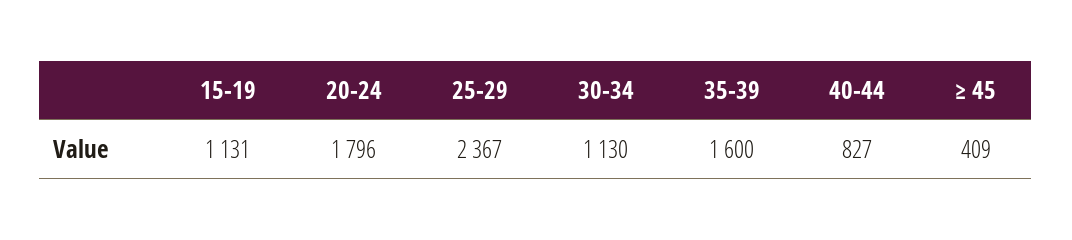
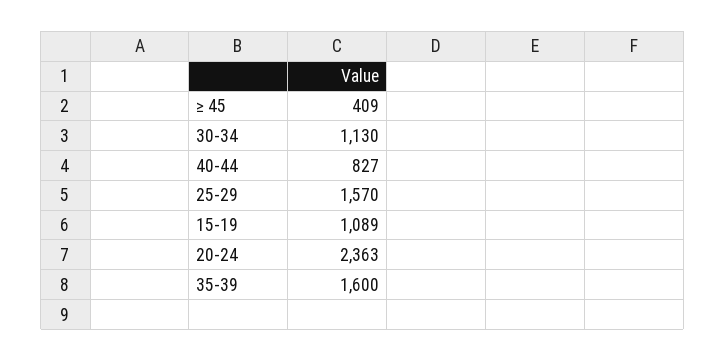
  {
-   "15-19": 1131,
+   "15-19": 1089,
-   "20-24": 1796,
+   "20-24": 2363,
-   "25-29": 2367,
+   "25-29": 1570,
    "30-34": 1130,
    "35-39": 1600,
    "40-44": 827,
    "≥ 45": 409
  }

